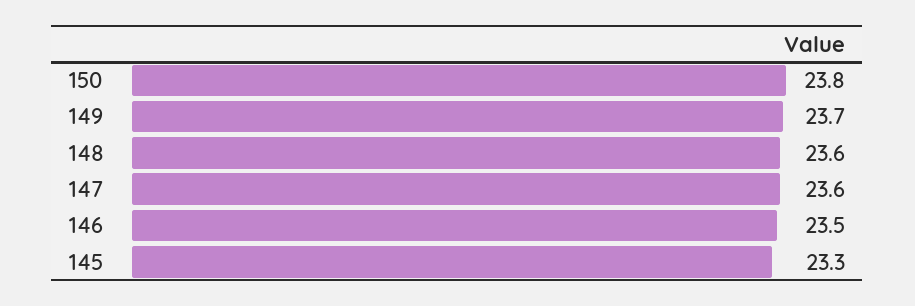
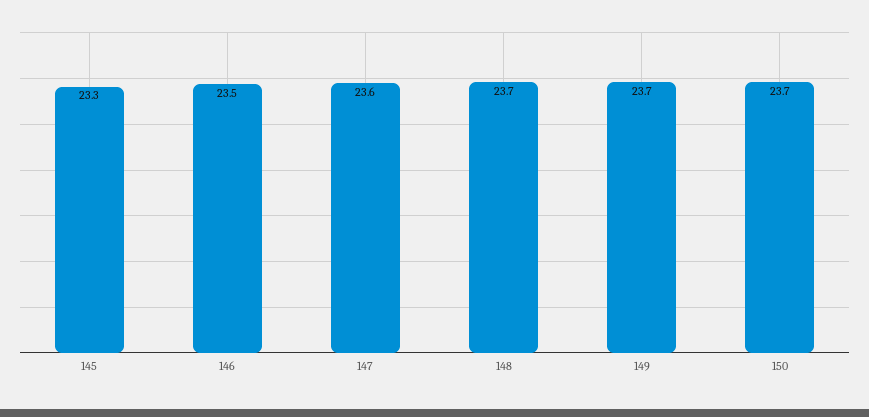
  {
-   "150": 23.8,
+   "150": 23.7,
    "149": 23.7,
-   "148": 23.6,
+   "148": 23.7,
    "147": 23.6,
    "146": 23.5,
    "145": 23.3
  }

